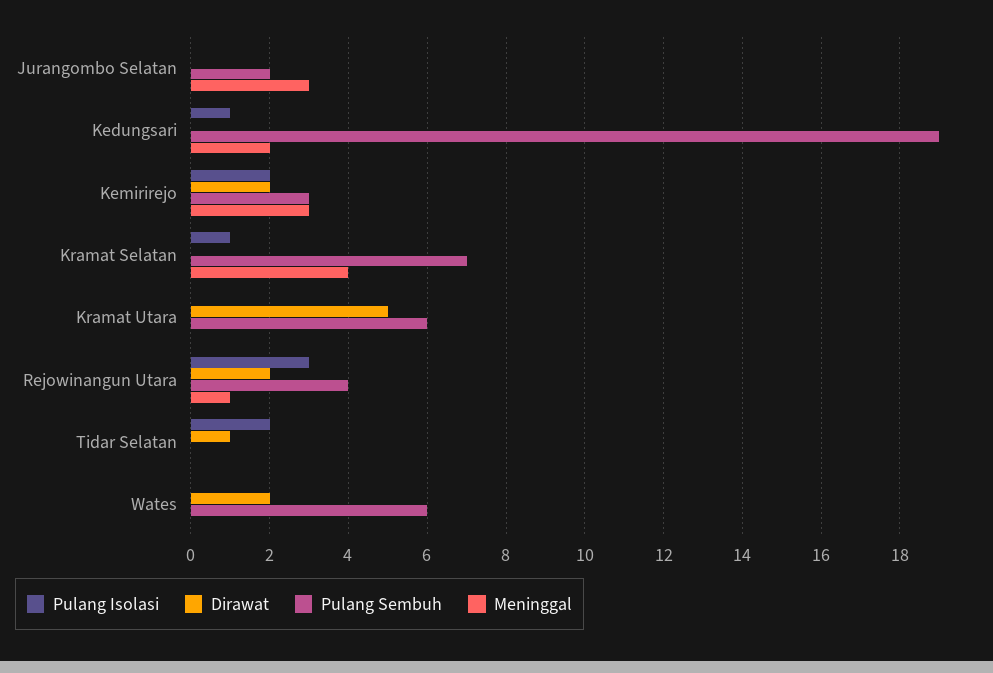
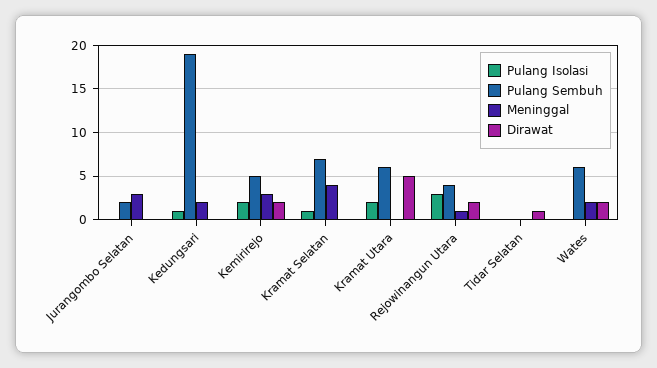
  {
    "Pulang Isolasi": {
      "Jurangombo Selatan": 0,
      "Kedungsari": 1,
      "Kemirirejo": 2,
      "Kramat Selatan": 1,
-     "Kramat Utara": 0,
+     "Kramat Utara": 2,
      "Rejowinangun Utara": 3,
-     "Tidar Selatan": 2,
+     "Tidar Selatan": 0,
      "Wates": 0
    },
    "Dirawat": {
      "Jurangombo Selatan": 0,
      "Kedungsari": 0,
      "Kemirirejo": 2,
      "Kramat Selatan": 0,
      "Kramat Utara": 5,
      "Rejowinangun Utara": 2,
      "Tidar Selatan": 1,
      "Wates": 2
    },
    "Pulang Sembuh": {
      "Jurangombo Selatan": 2,
      "Kedungsari": 19,
-     "Kemirirejo": 3,
+     "Kemirirejo": 5,
      "Kramat Selatan": 7,
      "Kramat Utara": 6,
      "Rejowinangun Utara": 4,
      "Tidar Selatan": 0,
      "Wates": 6
    },
    "Meninggal": {
      "Jurangombo Selatan": 3,
      "Kedungsari": 2,
      "Kemirirejo": 3,
      "Kramat Selatan": 4,
      "Kramat Utara": 0,
      "Rejowinangun Utara": 1,
      "Tidar Selatan": 0,
-     "Wates": 0
+     "Wates": 2
    }
  }

